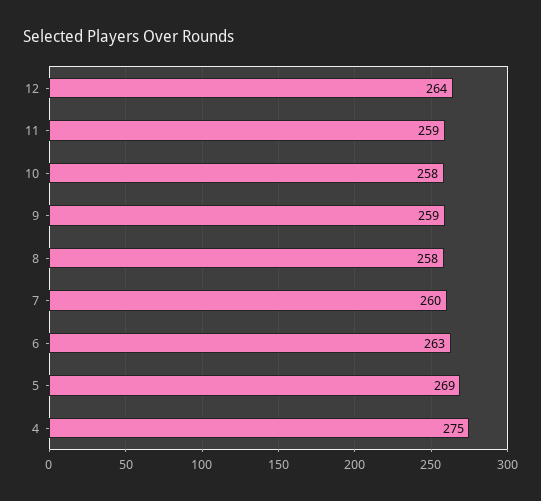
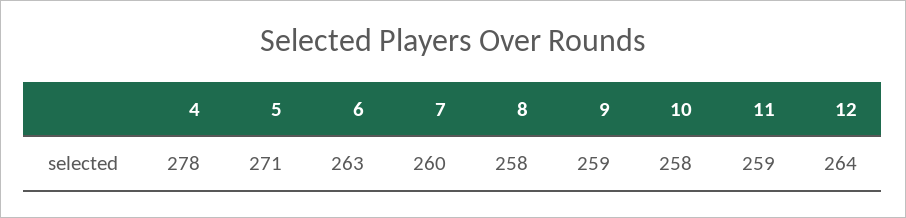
  {
    "12": 264,
    "11": 259,
    "10": 258,
    "9": 259,
    "8": 258,
    "7": 260,
    "6": 263,
-   "5": 269,
+   "5": 271,
-   "4": 275
+   "4": 278
  }

